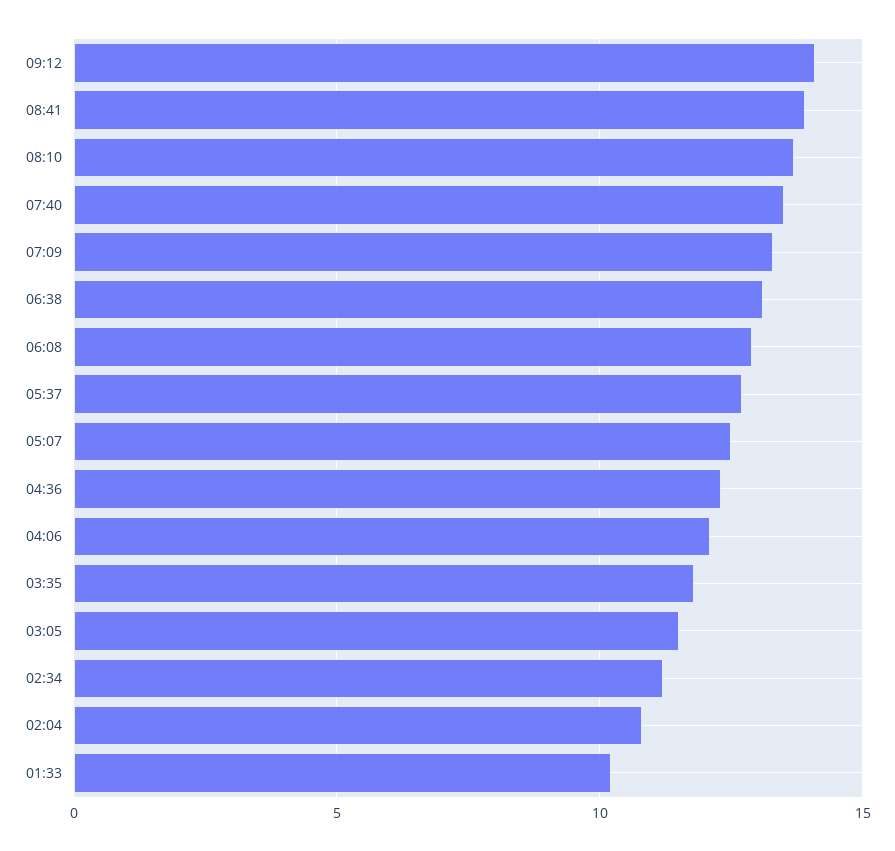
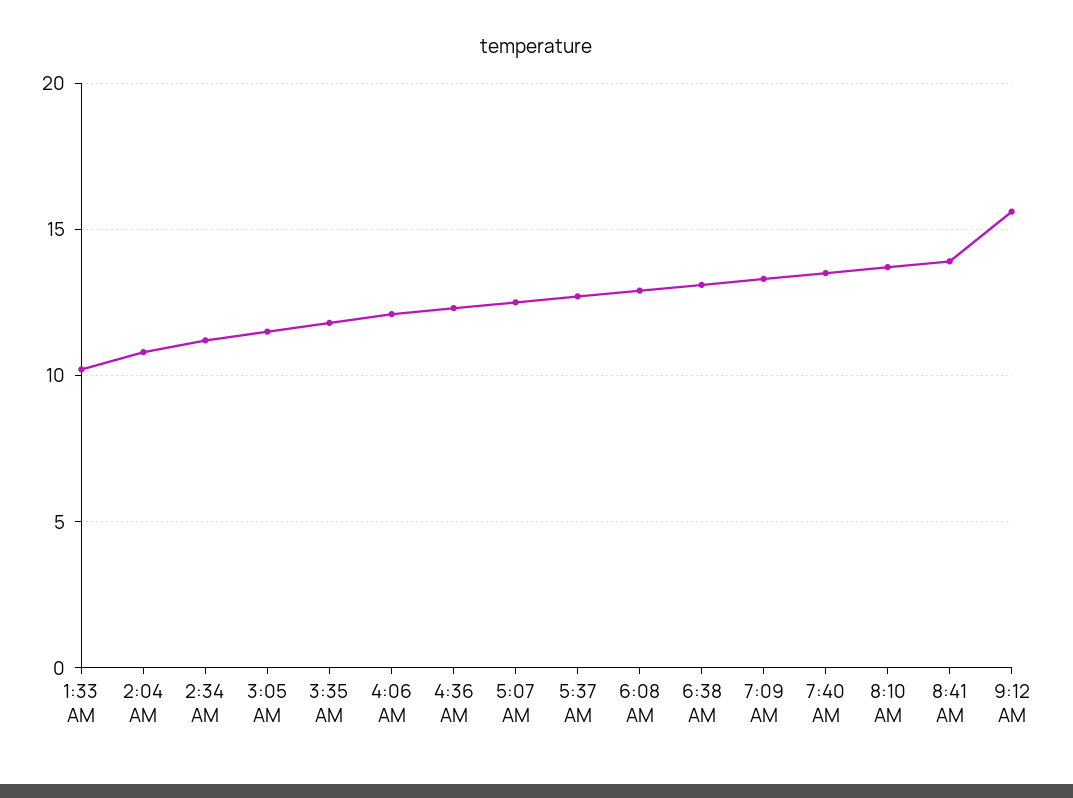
  {
-   "09:12": 14,
+   "09:12": 15.5,
    "08:41": 14,
    "08:10": 13.5,
    "07:40": 13.5,
    "07:09": 13.5,
    "06:38": 13,
    "06:08": 13,
    "05:37": 12.5,
    "05:07": 12.5,
    "04:36": 12.5,
    "04:06": 12,
    "03:35": 12,
    "03:05": 11.5,
    "02:34": 11,
    "02:04": 11,
    "01:33": 10
  }

